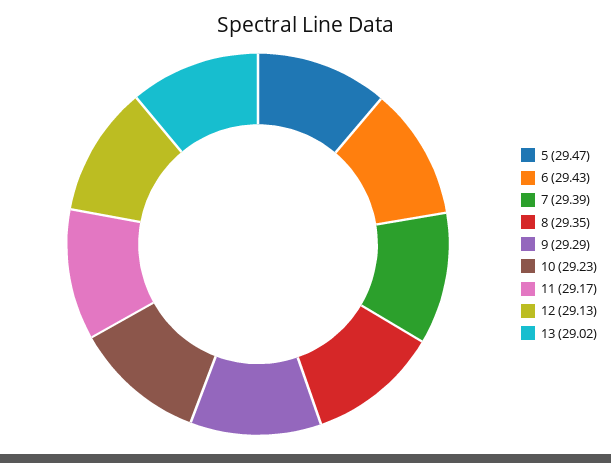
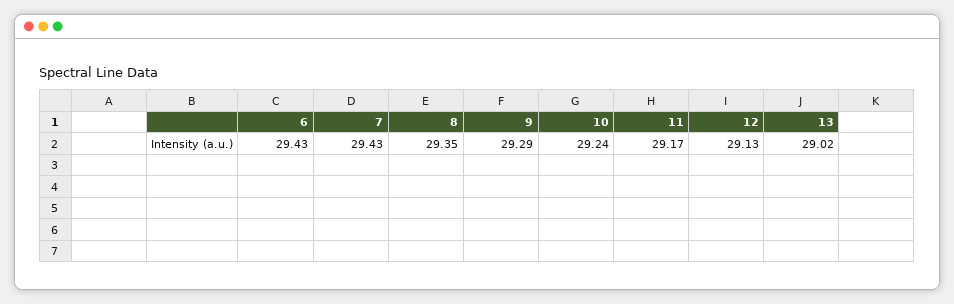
  {
-   "5": 29.47,
    "6": 29.43,
-   "7": 29.39,
+   "7": 29.43,
    "8": 29.35,
    "9": 29.29,
-   "10": 29.23,
+   "10": 29.24,
    "11": 29.17,
    "12": 29.13,
    "13": 29.02
  }

